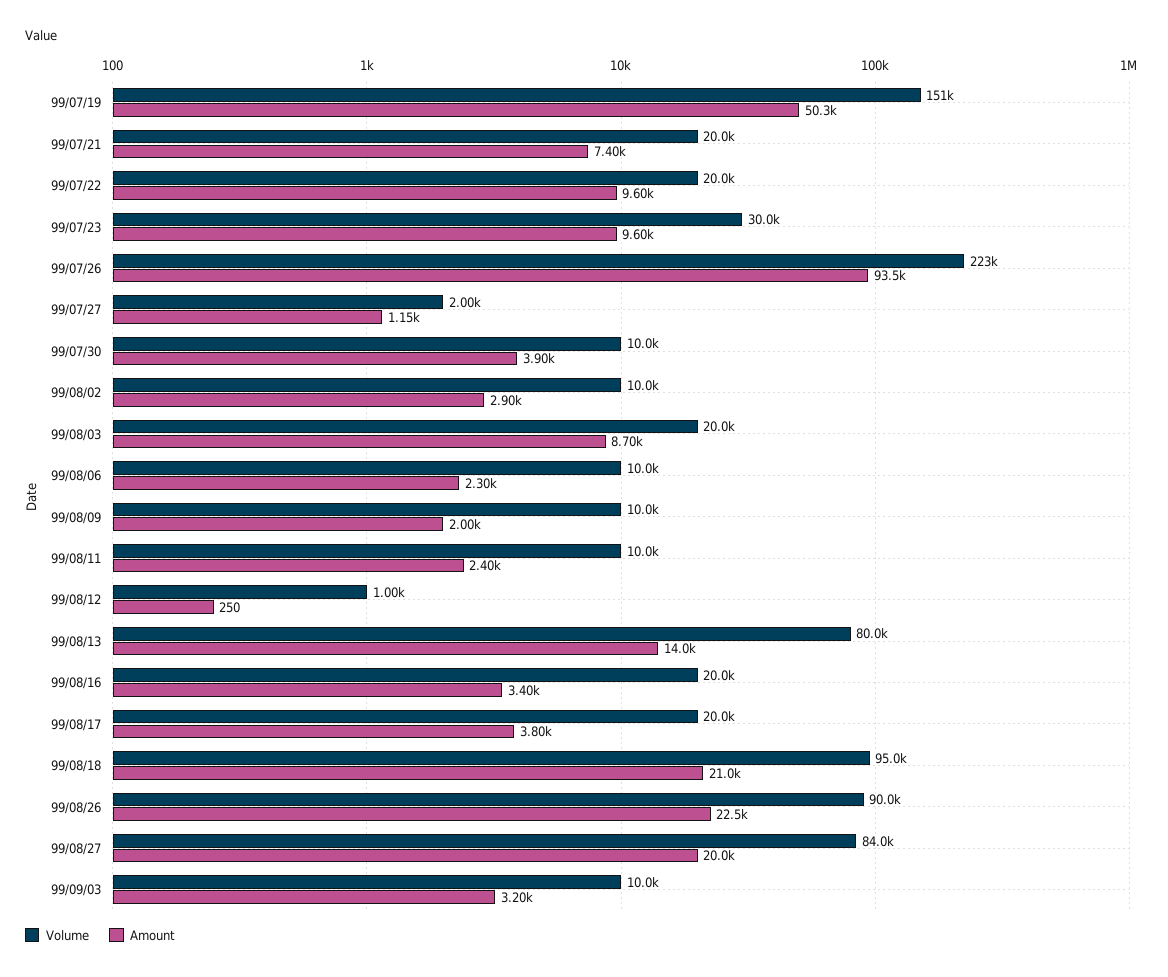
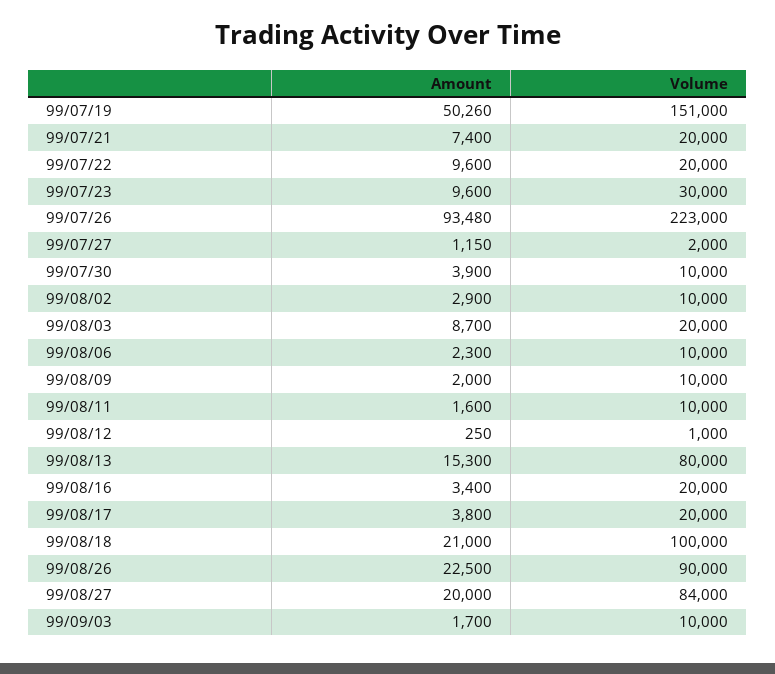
  {
    "Volume": {
      "99/07/19": 151000,
      "99/07/21": 20000,
      "99/07/22": 20000,
      "99/07/23": 30000,
      "99/07/26": 223000,
      "99/07/27": 2000,
      "99/07/30": 10000,
      "99/08/02": 10000,
      "99/08/03": 20000,
      "99/08/06": 10000,
      "99/08/09": 10000,
      "99/08/11": 10000,
      "99/08/12": 1000,
      "99/08/13": 80000,
      "99/08/16": 20000,
      "99/08/17": 20000,
-     "99/08/18": 95000,
+     "99/08/18": 100000,
      "99/08/26": 90000,
      "99/08/27": 84000,
      "99/09/03": 10000
    },
    "Amount": {
      "99/07/19": 50260,
      "99/07/21": 7400,
      "99/07/22": 9600,
      "99/07/23": 9600,
      "99/07/26": 93480,
      "99/07/27": 1150,
      "99/07/30": 3900,
      "99/08/02": 2900,
      "99/08/03": 8700,
      "99/08/06": 2300,
      "99/08/09": 2000,
-     "99/08/11": 2400,
+     "99/08/11": 1600,
      "99/08/12": 250,
-     "99/08/13": 14000,
+     "99/08/13": 15300,
      "99/08/16": 3400,
      "99/08/17": 3800,
      "99/08/18": 21000,
      "99/08/26": 22500,
      "99/08/27": 20000,
-     "99/09/03": 3200
+     "99/09/03": 1700
    }
  }

